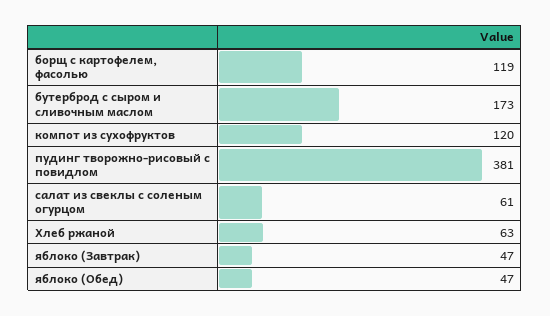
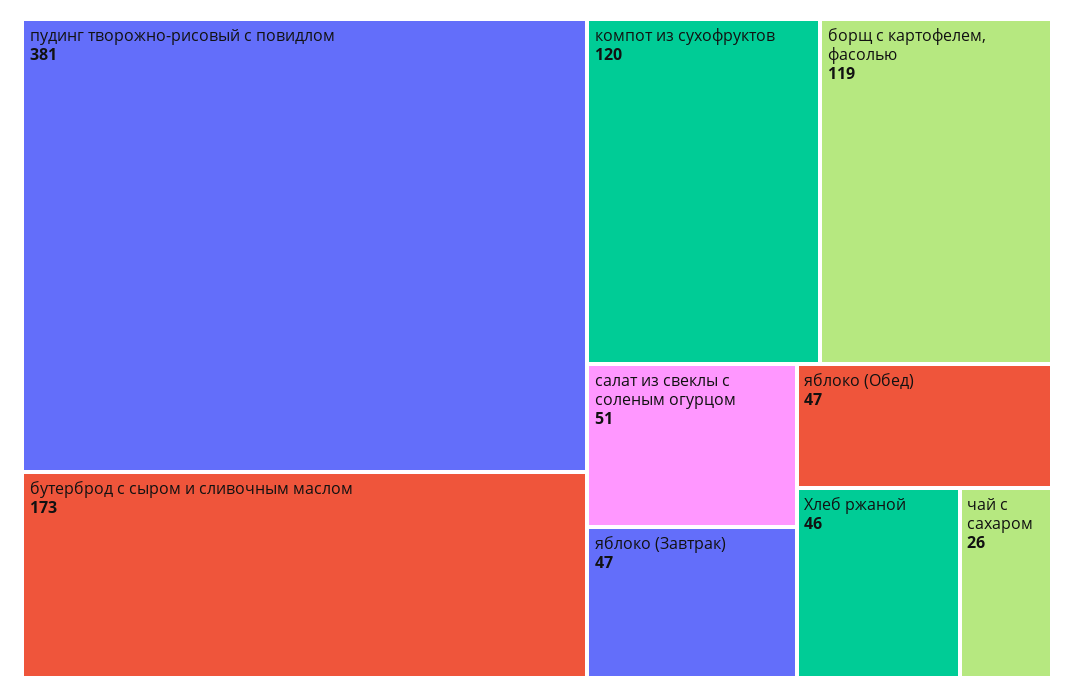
  {
    "борщ с картофелем, фасолью": 119,
    "бутерброд с сыром и сливочным маслом": 173,
    "компот из сухофруктов": 120,
    "пудинг творожно-рисовый с повидлом": 381,
-   "салат из свеклы с соленым огурцом": 61,
+   "салат из свеклы с соленым огурцом": 51,
-   "Хлеб ржаной": 63,
+   "Хлеб ржаной": 46,
    "яблоко (Завтрак)": 47,
-   "яблоко (Обед)": 47
+   "яблоко (Обед)": 47,
+   "чай с сахаром": 26
  }

